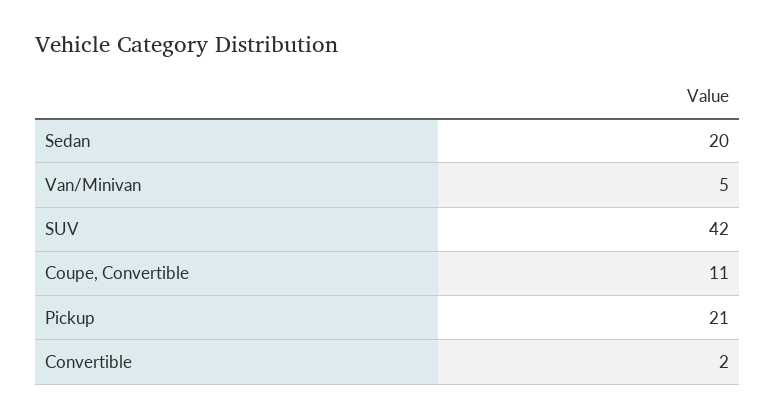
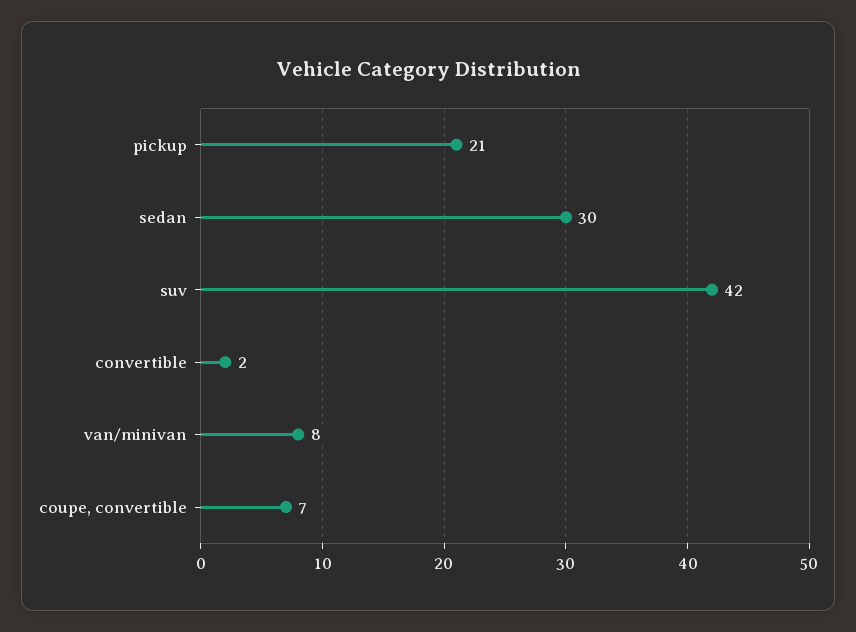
  {
-   "Sedan": 20,
+   "Sedan": 30,
-   "Van/Minivan": 5,
+   "Van/Minivan": 8,
    "SUV": 42,
-   "Coupe, Convertible": 11,
+   "Coupe, Convertible": 7,
    "Pickup": 21,
    "Convertible": 2
  }

